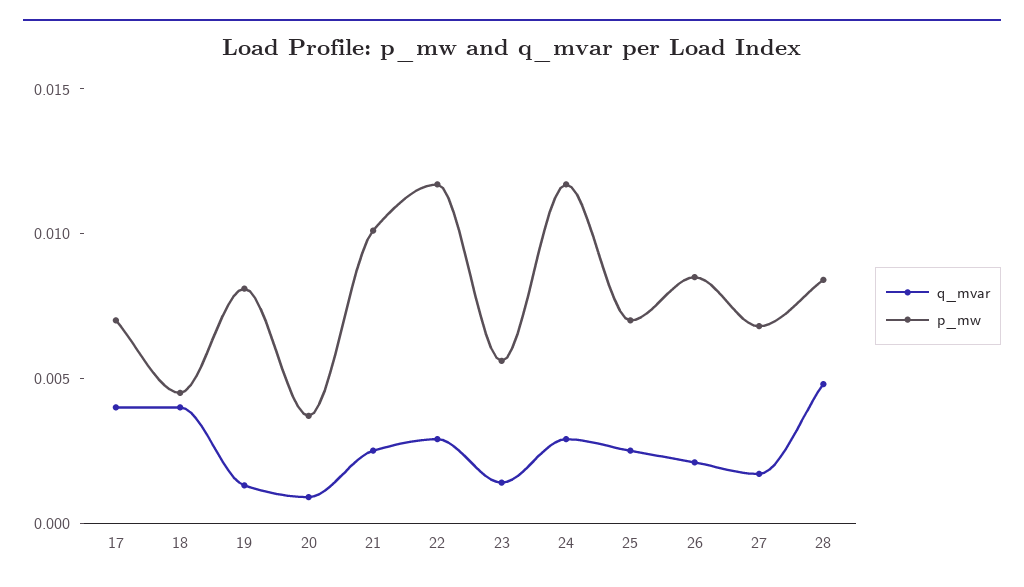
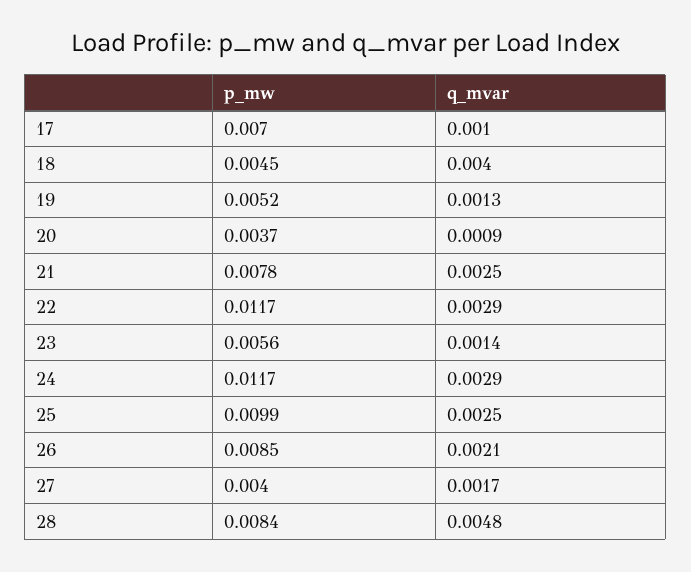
  {
    "q_mvar": {
-     "17": 0.004,
+     "17": 0.001,
      "18": 0.004,
      "19": 0.0013,
      "20": 0.0009,
      "21": 0.0025,
      "22": 0.0029,
      "23": 0.0014,
      "24": 0.0029,
      "25": 0.0025,
      "26": 0.0021,
      "27": 0.0017,
      "28": 0.0048
    },
    "p_mw": {
      "17": 0.007,
      "18": 0.0045,
-     "19": 0.008,
+     "19": 0.0052,
      "20": 0.0037,
-     "21": 0.01,
+     "21": 0.0078,
      "22": 0.0117,
      "23": 0.0056,
      "24": 0.0117,
-     "25": 0.007,
+     "25": 0.0099,
      "26": 0.0085,
-     "27": 0.007,
+     "27": 0.004,
      "28": 0.0084
    }
  }

